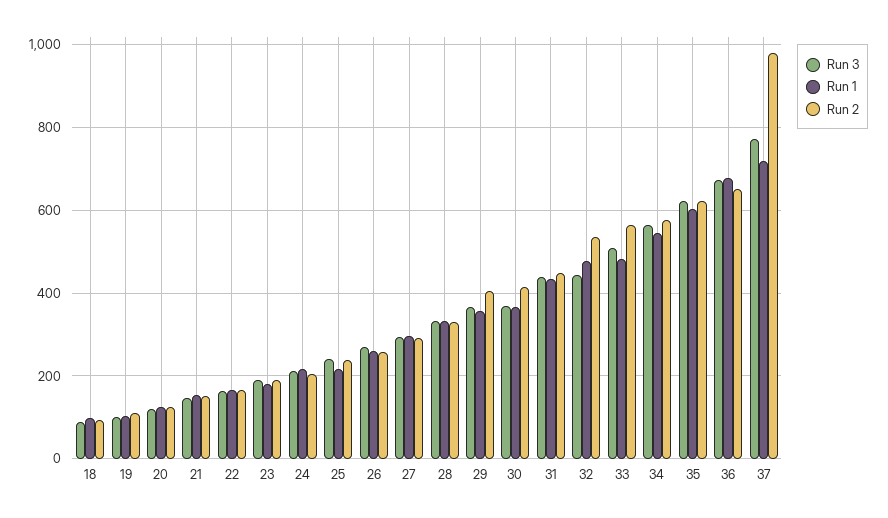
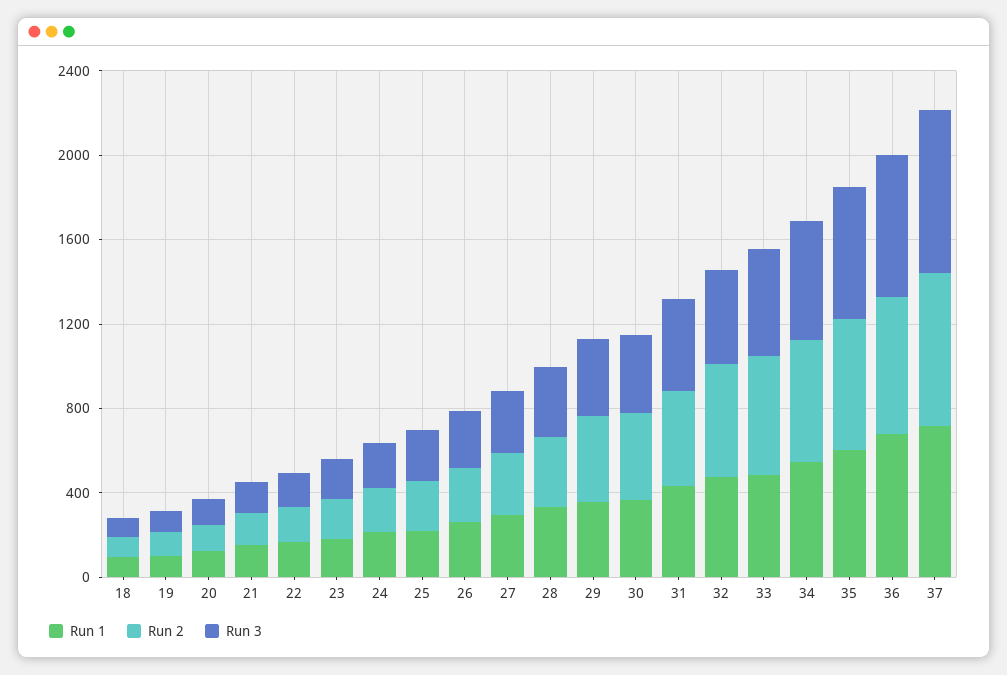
  {
    "Run 3": {
      "18": 80,
      "19": 100,
      "20": 120,
      "21": 140,
      "22": 160,
      "23": 200,
      "24": 220,
      "25": 240,
      "26": 280,
      "27": 300,
      "28": 340,
      "29": 360,
      "30": 360,
      "31": 440,
      "32": 440,
      "33": 500,
      "34": 560,
      "35": 620,
      "36": 680,
      "37": 780
    },
    "Run 1": {
      "18": 100,
      "19": 100,
      "20": 120,
      "21": 160,
      "22": 160,
      "23": 180,
      "24": 220,
      "25": 220,
      "26": 260,
      "27": 300,
      "28": 340,
      "29": 360,
      "30": 360,
      "31": 440,
      "32": 480,
      "33": 480,
      "34": 540,
      "35": 600,
      "36": 680,
      "37": 720
    },
    "Run 2": {
      "18": 100,
      "19": 120,
      "20": 120,
      "21": 160,
      "22": 160,
      "23": 200,
      "24": 200,
      "25": 240,
      "26": 260,
      "27": 300,
      "28": 340,
      "29": 400,
      "30": 420,
      "31": 440,
      "32": 540,
      "33": 560,
      "34": 580,
      "35": 620,
      "36": 660,
-     "37": 980
+     "37": 700
    }
  }

